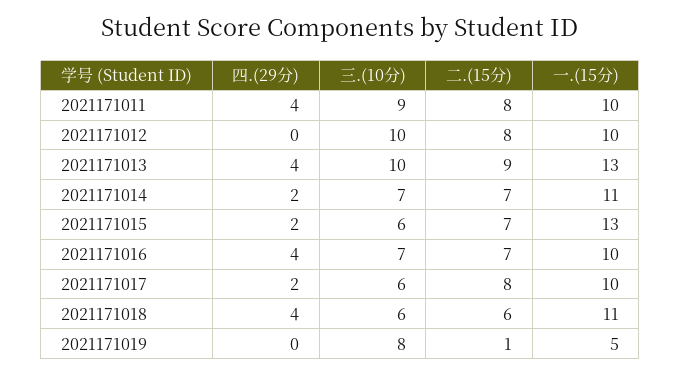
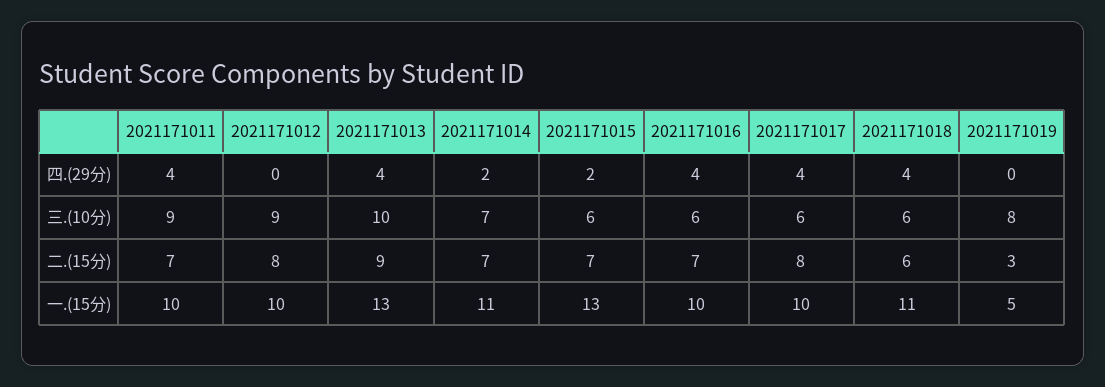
  {
    "四.(29分)": {
      "2021171011": 4,
      "2021171012": 0,
      "2021171013": 4,
      "2021171014": 2,
      "2021171015": 2,
      "2021171016": 4,
-     "2021171017": 2,
+     "2021171017": 4,
      "2021171018": 4,
      "2021171019": 0
    },
    "三.(10分)": {
      "2021171011": 9,
-     "2021171012": 10,
+     "2021171012": 9,
      "2021171013": 10,
      "2021171014": 7,
      "2021171015": 6,
-     "2021171016": 7,
+     "2021171016": 6,
      "2021171017": 6,
      "2021171018": 6,
      "2021171019": 8
    },
    "二.(15分)": {
-     "2021171011": 8,
+     "2021171011": 7,
      "2021171012": 8,
      "2021171013": 9,
      "2021171014": 7,
      "2021171015": 7,
      "2021171016": 7,
      "2021171017": 8,
      "2021171018": 6,
-     "2021171019": 1
+     "2021171019": 3
    },
    "一.(15分)": {
      "2021171011": 10,
      "2021171012": 10,
      "2021171013": 13,
      "2021171014": 11,
      "2021171015": 13,
      "2021171016": 10,
      "2021171017": 10,
      "2021171018": 11,
      "2021171019": 5
    }
  }

